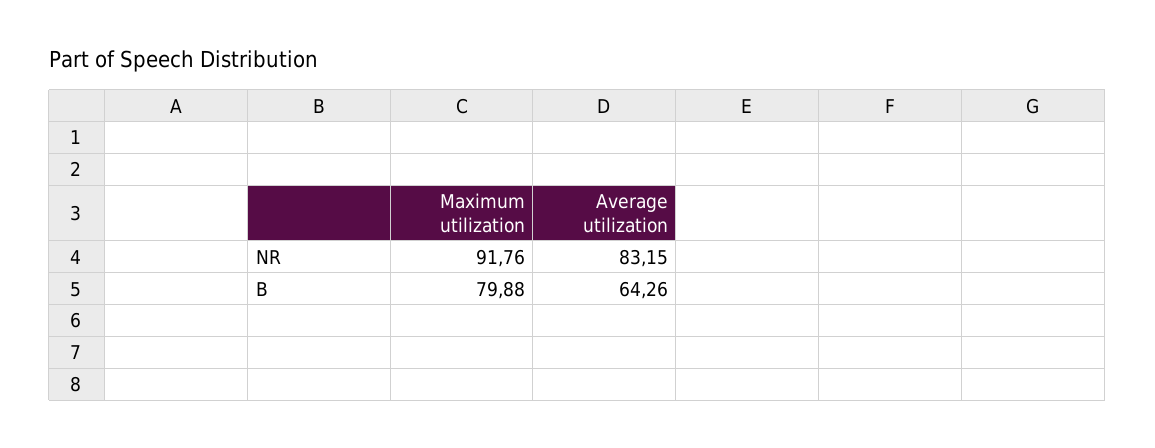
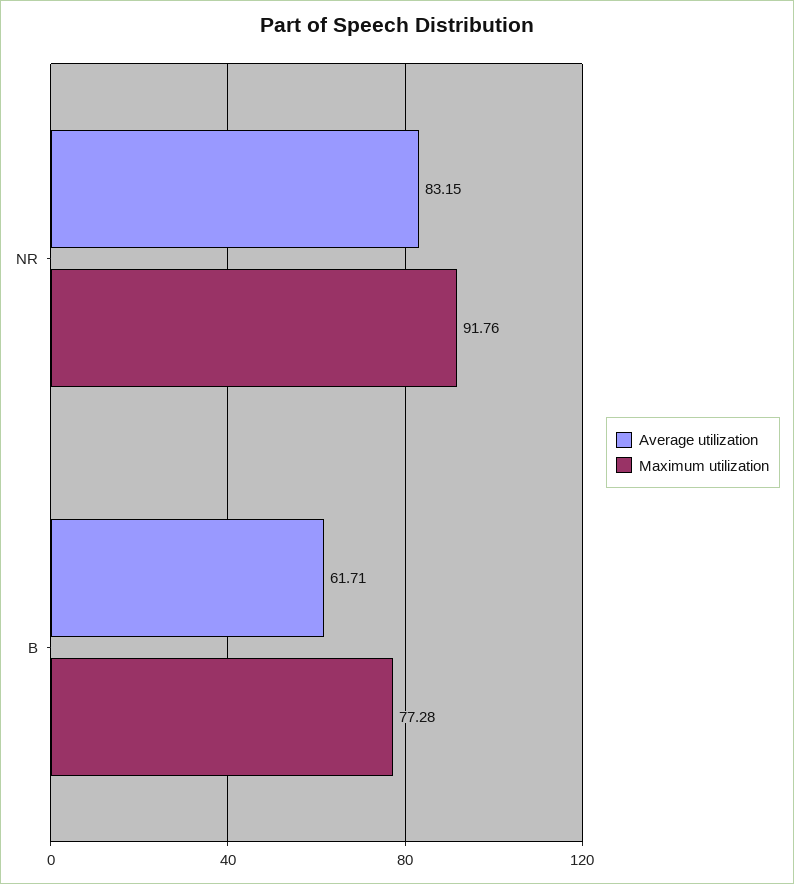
  {
    "Maximum utilization": {
      "NR": 91.76,
-     "B": 79.88
+     "B": 77.28
    },
    "Average utilization": {
      "NR": 83.15,
-     "B": 64.26
+     "B": 61.71
    }
  }

